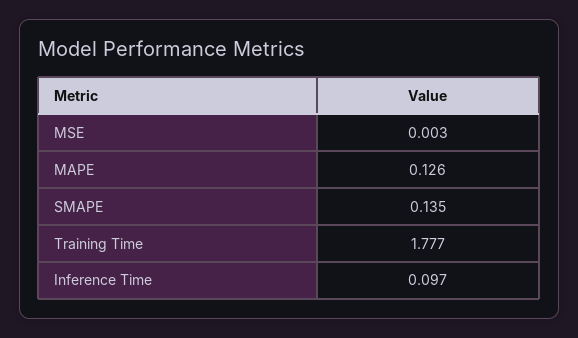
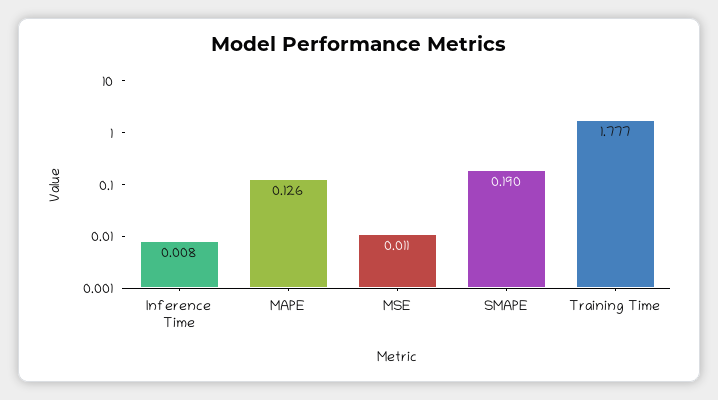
  {
-   "MSE": 0.003,
+   "MSE": 0.011,
    "MAPE": 0.126,
-   "SMAPE": 0.135,
+   "SMAPE": 0.19,
    "Training Time": 1.777,
-   "Inference Time": 0.097
+   "Inference Time": 0.008
  }

